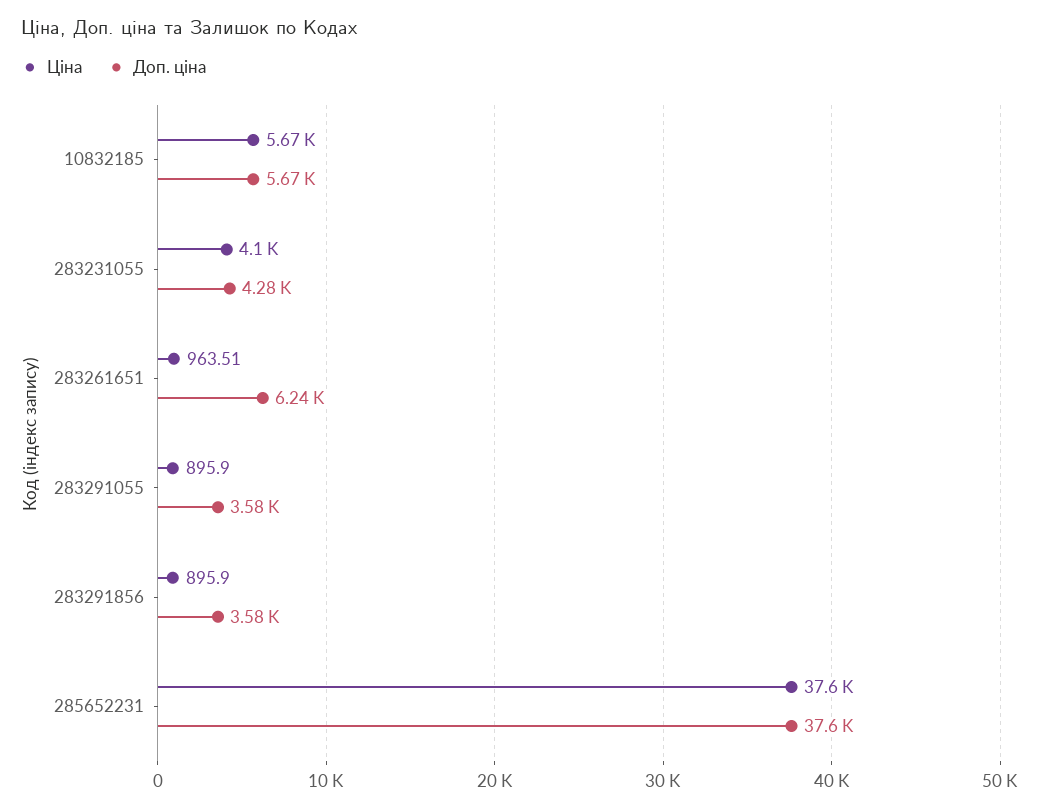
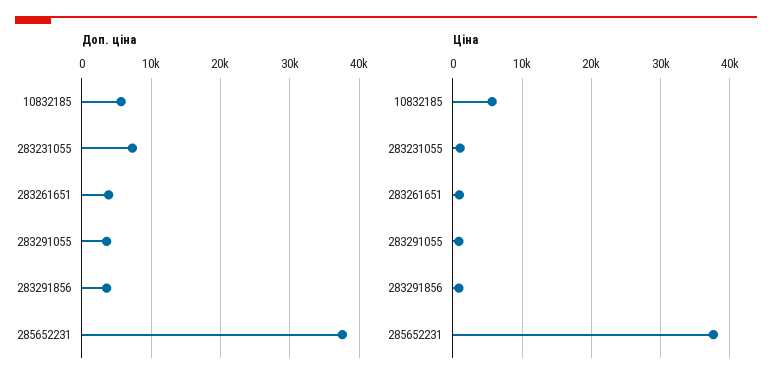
  {
    "Ціна": {
      "10832185": 5670,
-     "283231055": 4100,
+     "283231055": 1000,
      "283261651": 963.51,
      "283291055": 895.9,
      "283291856": 895.9,
      "285652231": 37600
    },
    "Доп. ціна": {
      "10832185": 5670,
-     "283231055": 4280,
+     "283231055": 7000,
-     "283261651": 6240,
+     "283261651": 4000,
      "283291055": 3580,
      "283291856": 3580,
      "285652231": 37600
    }
  }

